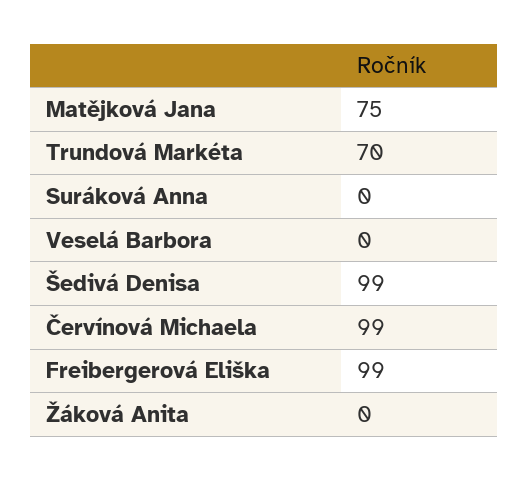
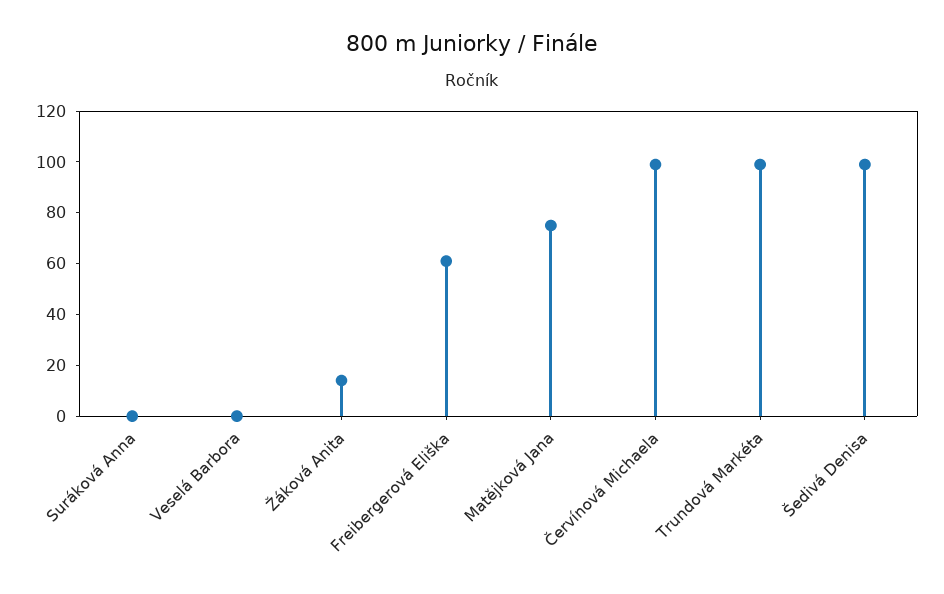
  {
    "Matějková Jana": 75,
-   "Trundová Markéta": 70,
+   "Trundová Markéta": 100,
    "Suráková Anna": 0,
    "Veselá Barbora": 0,
    "Šedivá Denisa": 99,
    "Červínová Michaela": 99,
-   "Freibergerová Eliška": 99,
+   "Freibergerová Eliška": 60,
-   "Žáková Anita": 0
+   "Žáková Anita": 15
  }

